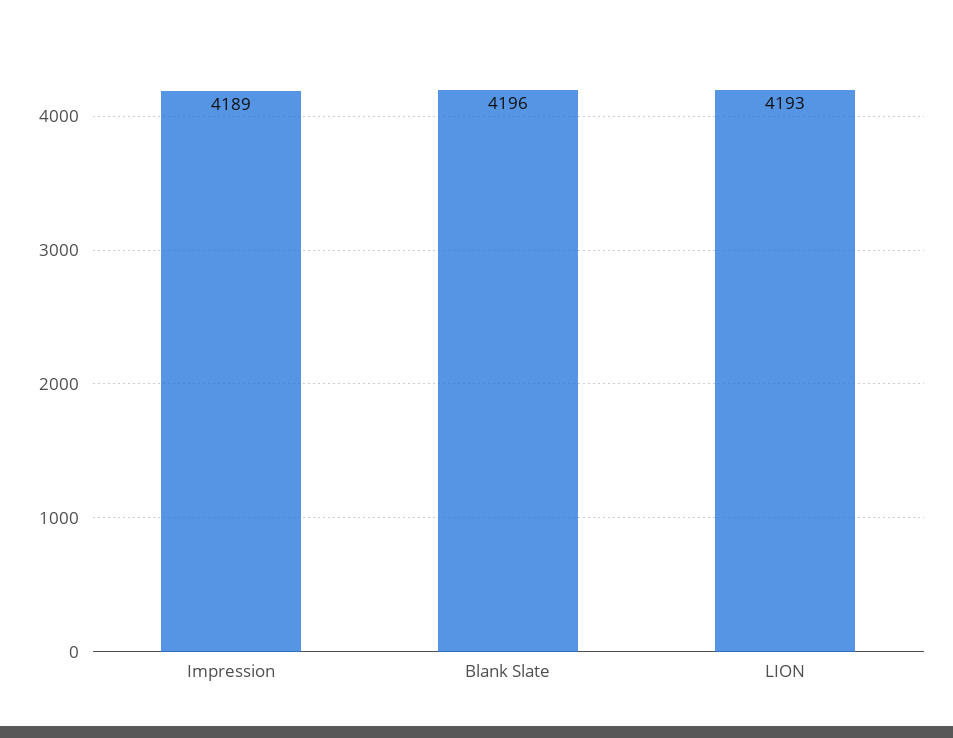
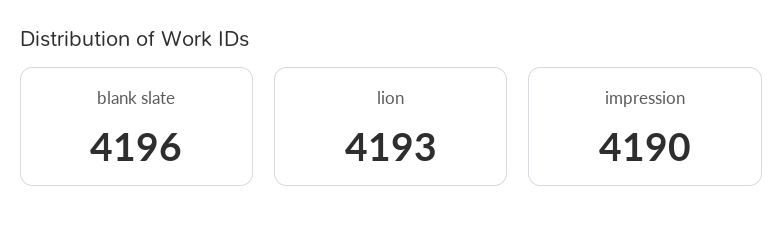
  {
-   "Impression": 4189,
+   "Impression": 4190,
    "Blank Slate": 4196,
    "LION": 4193
  }

